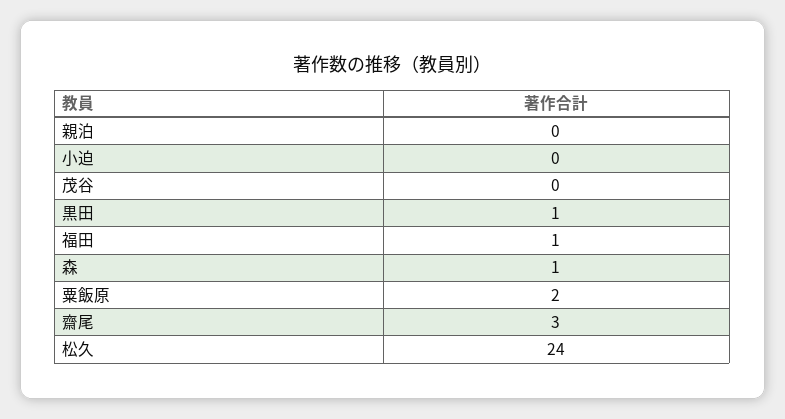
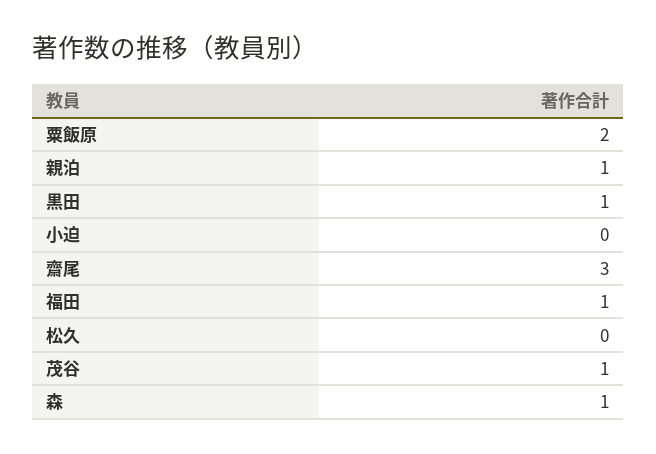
  {
-   "親泊": 0,
+   "親泊": 1,
    "小迫": 0,
-   "茂谷": 0,
+   "茂谷": 1,
    "黒田": 1,
    "福田": 1,
    "森": 1,
    "粟飯原": 2,
    "齋尾": 3,
-   "松久": 24
+   "松久": 0
  }

